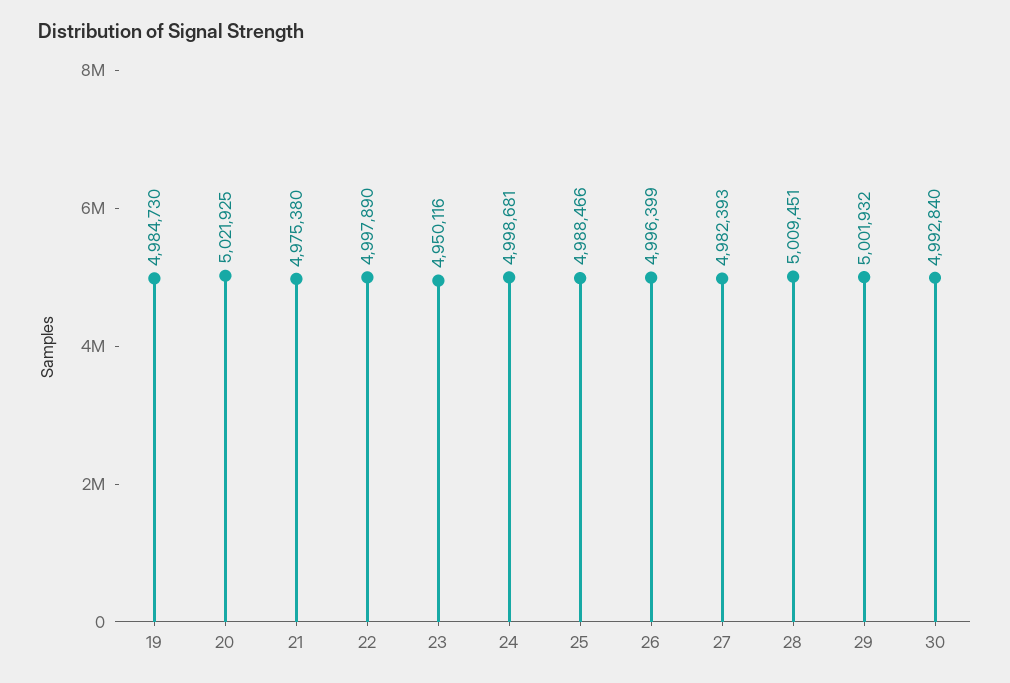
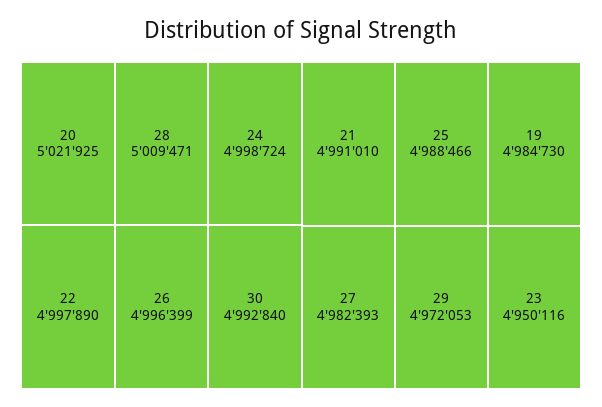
  {
    "19": 4984730,
    "20": 5021925,
-   "21": 4975380,
+   "21": 4991010,
    "22": 4997890,
    "23": 4950116,
-   "24": 4998681,
+   "24": 4998724,
    "25": 4988466,
    "26": 4996399,
    "27": 4982393,
-   "28": 5009451,
+   "28": 5009471,
-   "29": 5001932,
+   "29": 4972053,
    "30": 4992840
  }

